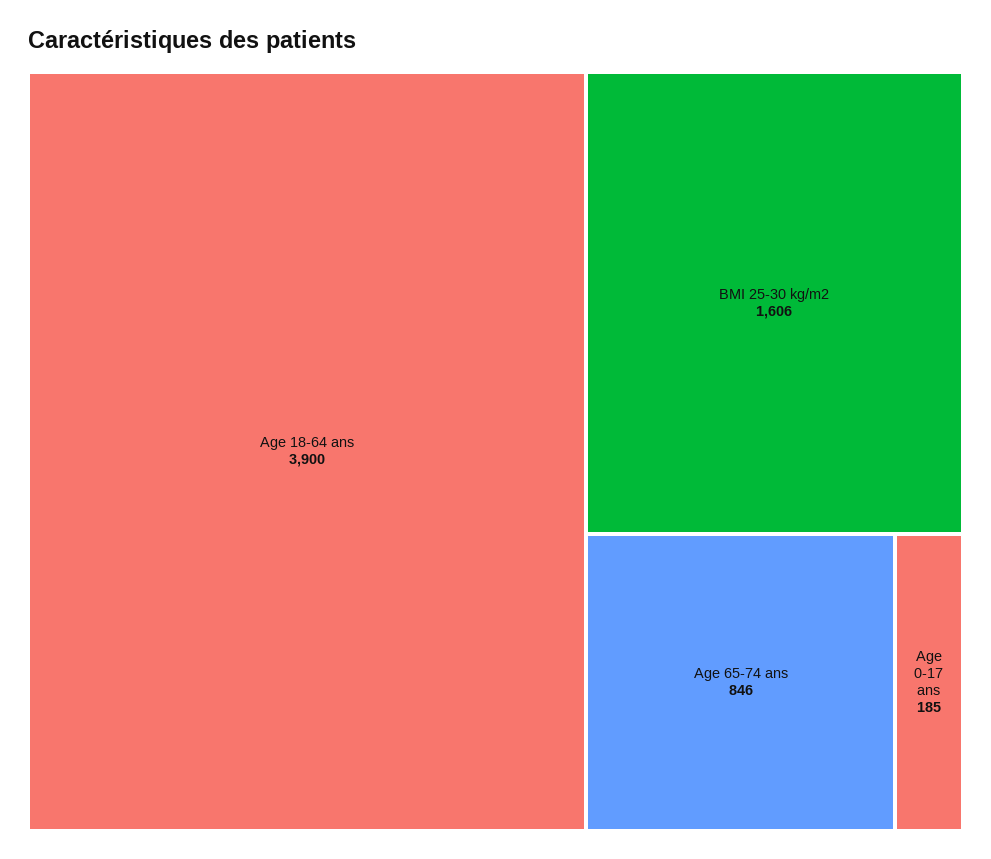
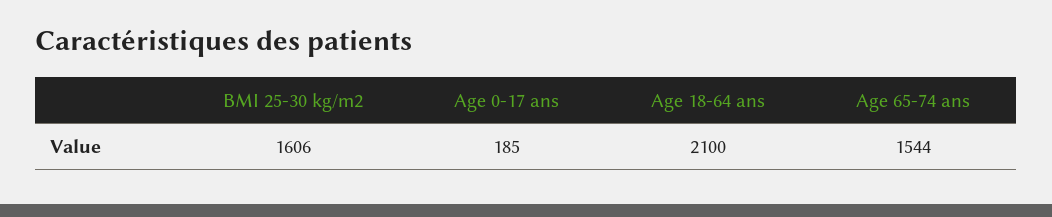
  {
-   "Age 18-64 ans": 3900,
+   "Age 18-64 ans": 2100,
    "BMI 25-30 kg/m2": 1606,
-   "Age 65-74 ans": 846,
+   "Age 65-74 ans": 1544,
    "Age 0-17 ans": 185
  }

